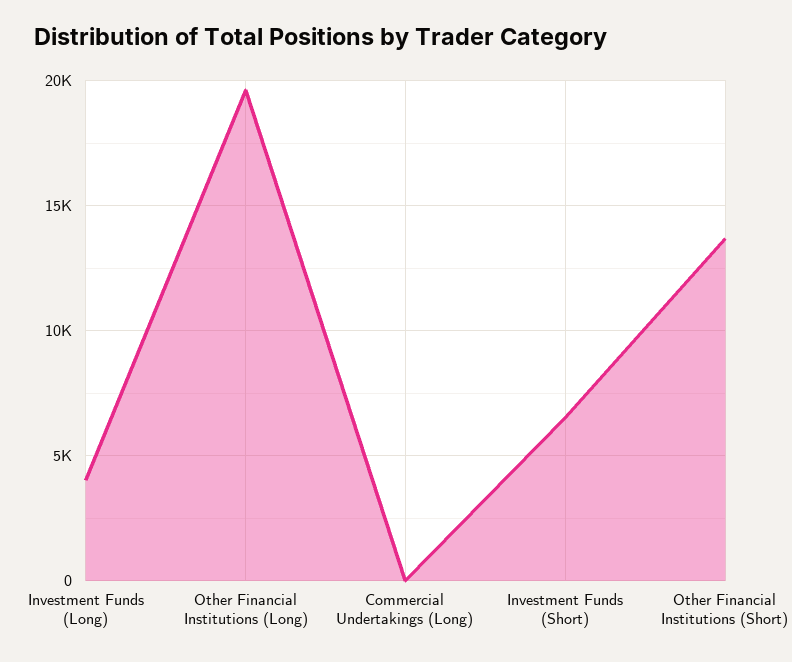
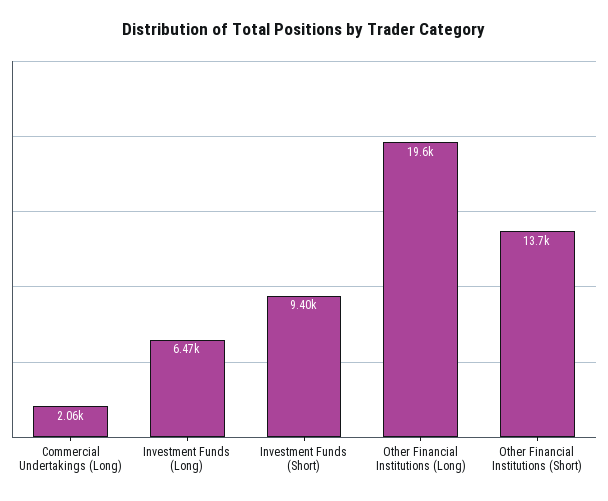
  {
-   "Investment Funds (Long)": 4000,
+   "Investment Funds (Long)": 6470,
    "Other Financial Institutions (Long)": 19600,
-   "Commercial Undertakings (Long)": 0,
+   "Commercial Undertakings (Long)": 2060,
-   "Investment Funds (Short)": 6500,
+   "Investment Funds (Short)": 9400,
    "Other Financial Institutions (Short)": 13700
  }

